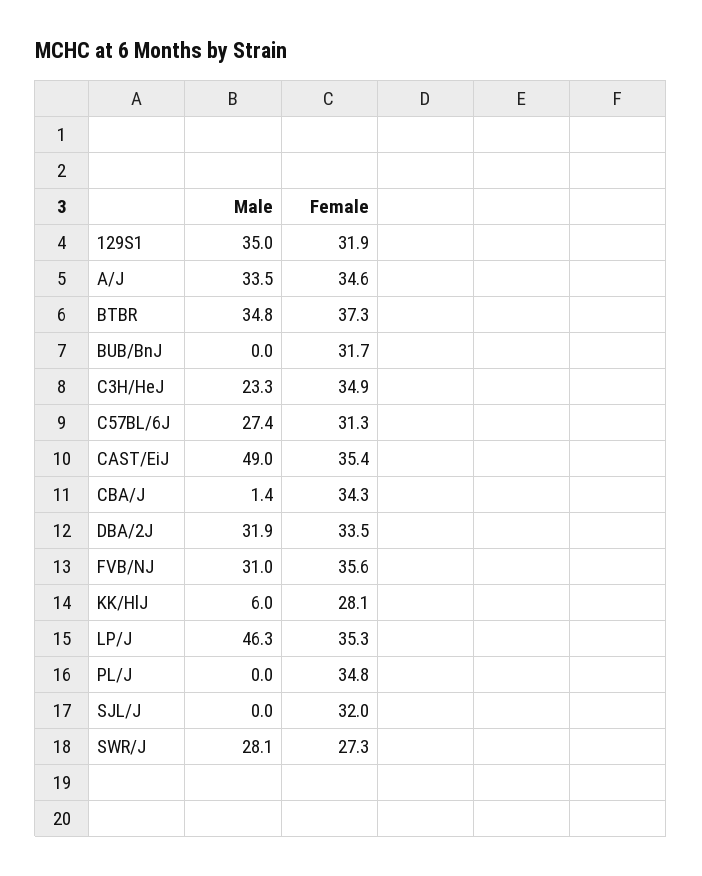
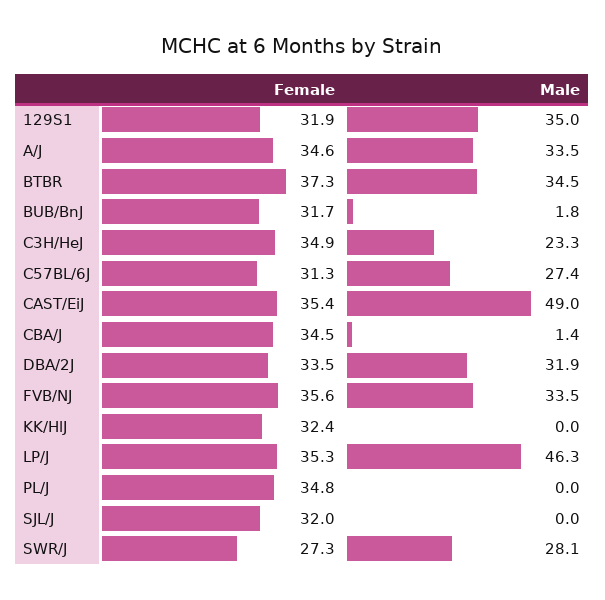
  {
    "Male": {
      "129S1": 35,
      "A/J": 33.5,
-     "BTBR": 34.8,
+     "BTBR": 34.5,
-     "BUB/BnJ": 0,
+     "BUB/BnJ": 1.8,
      "C3H/HeJ": 23.3,
      "C57BL/6J": 27.4,
      "CAST/EiJ": 49,
      "CBA/J": 1.4,
      "DBA/2J": 31.9,
-     "FVB/NJ": 31,
+     "FVB/NJ": 33.5,
-     "KK/HlJ": 6,
+     "KK/HlJ": 0,
      "LP/J": 46.3,
      "PL/J": 0,
      "SJL/J": 0,
      "SWR/J": 28.1
    },
    "Female": {
      "129S1": 31.9,
      "A/J": 34.6,
      "BTBR": 37.3,
      "BUB/BnJ": 31.7,
      "C3H/HeJ": 34.9,
      "C57BL/6J": 31.3,
      "CAST/EiJ": 35.4,
-     "CBA/J": 34.3,
+     "CBA/J": 34.5,
      "DBA/2J": 33.5,
      "FVB/NJ": 35.6,
-     "KK/HlJ": 28.1,
+     "KK/HlJ": 32.4,
      "LP/J": 35.3,
      "PL/J": 34.8,
      "SJL/J": 32,
      "SWR/J": 27.3
    }
  }

